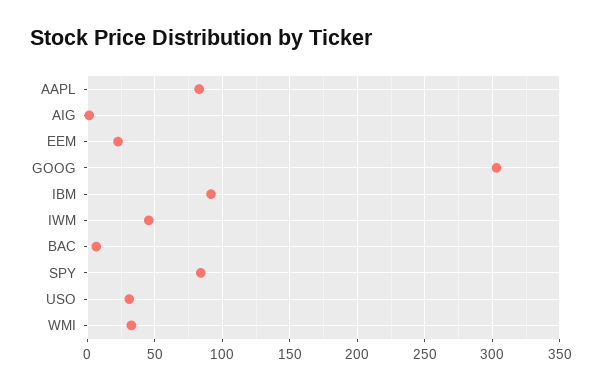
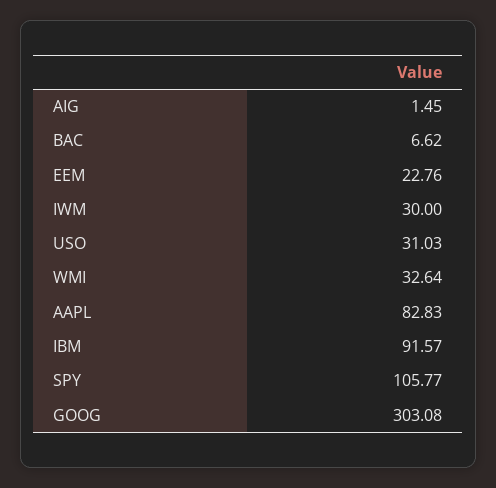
  {
    "AAPL": 82.83,
    "AIG": 1.45,
    "EEM": 22.76,
    "GOOG": 303.08,
    "IBM": 91.57,
-   "IWM": 45,
+   "IWM": 30,
    "BAC": 6.62,
-   "SPY": 85,
+   "SPY": 105.77,
    "USO": 31.03,
    "WMI": 32.64
  }

